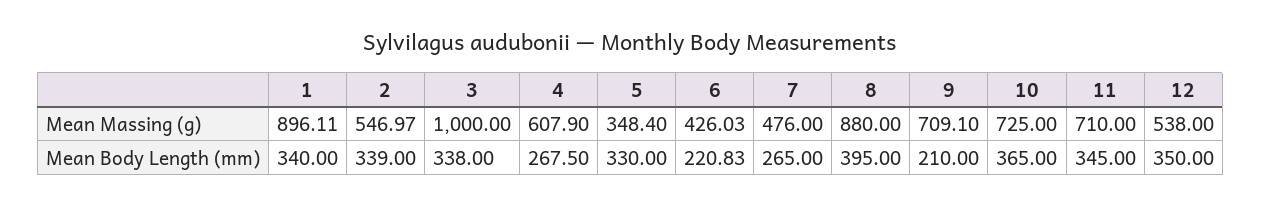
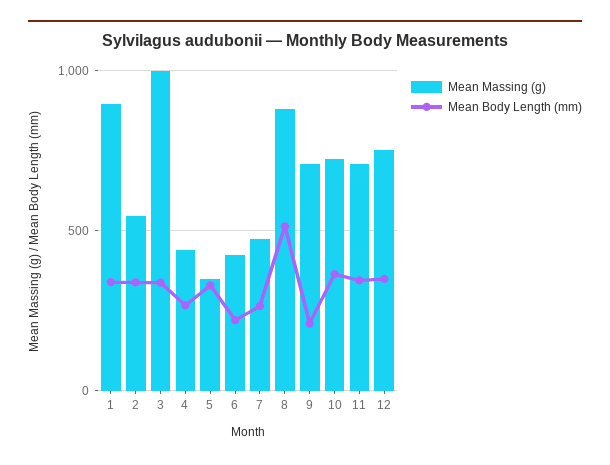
  {
    "Mean Massing (g)": {
      "1": 896.11,
      "2": 546.97,
      "3": 1000,
-     "4": 607.9,
+     "4": 450,
      "5": 348.4,
      "6": 426.03,
      "7": 476,
      "8": 880,
      "9": 709.1,
      "10": 725,
      "11": 710,
-     "12": 538
+     "12": 750
    },
    "Mean Body Length (mm)": {
      "1": 340,
      "2": 339,
      "3": 338,
      "4": 267.5,
      "5": 330,
      "6": 220.83,
      "7": 265,
-     "8": 395,
+     "8": 500,
      "9": 210,
      "10": 365,
      "11": 345,
      "12": 350
    }
  }

